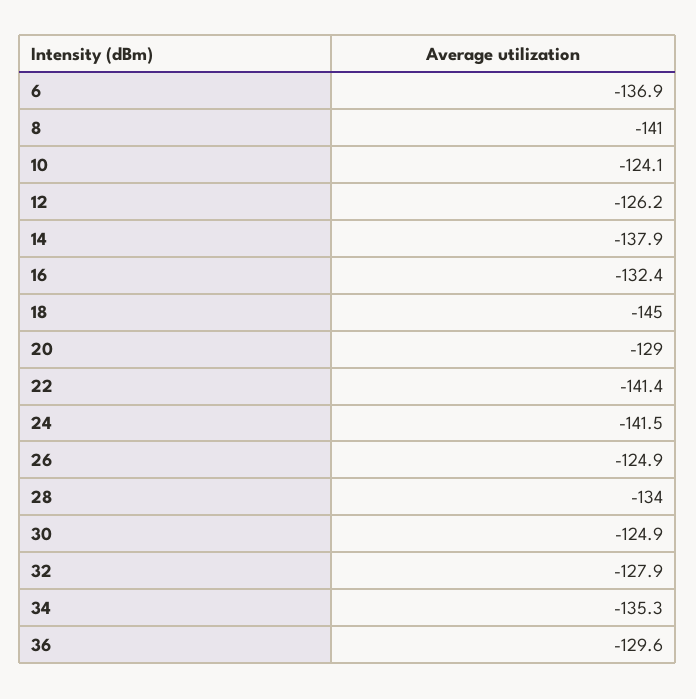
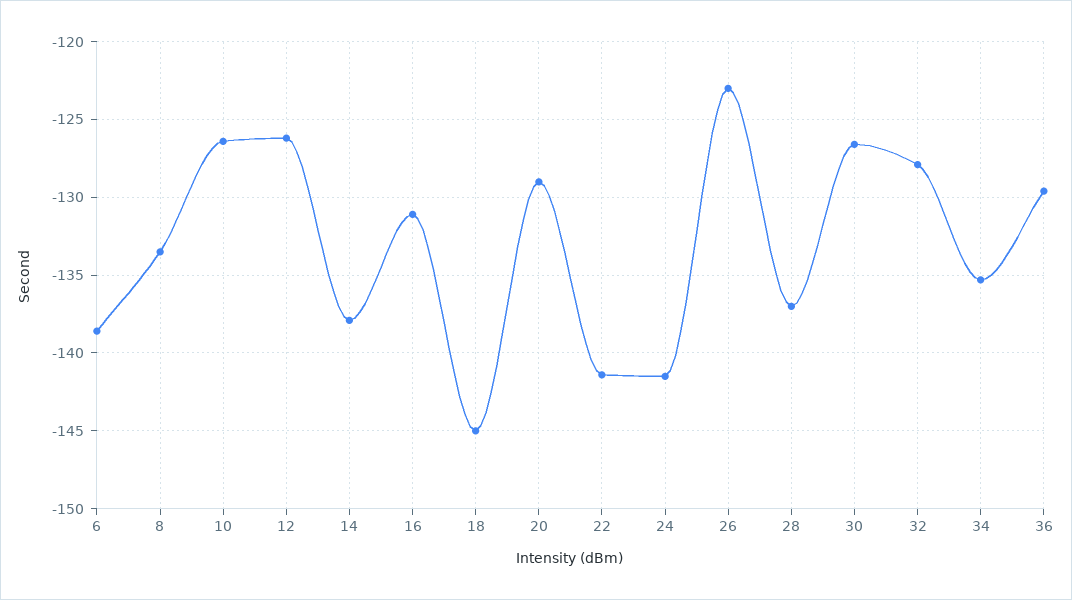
  {
-   "6": -136.9,
+   "6": -138.5,
-   "8": -141,
+   "8": -133.5,
-   "10": -124.1,
+   "10": -126.5,
    "12": -126.2,
    "14": -137.9,
-   "16": -132.4,
+   "16": -131,
    "18": -145,
    "20": -129,
    "22": -141.4,
    "24": -141.5,
-   "26": -124.9,
+   "26": -123,
-   "28": -134,
+   "28": -137,
-   "30": -124.9,
+   "30": -126.5,
    "32": -127.9,
    "34": -135.3,
    "36": -129.6
  }

